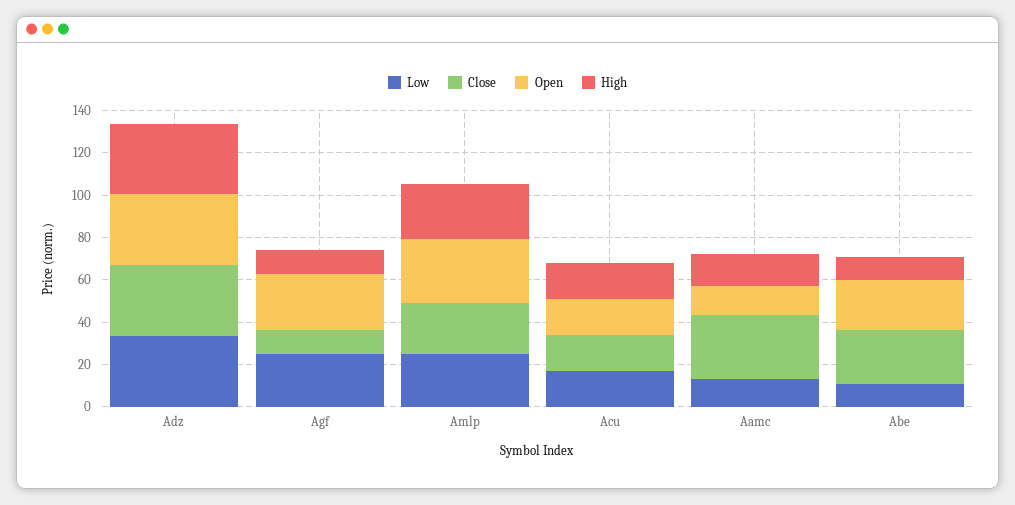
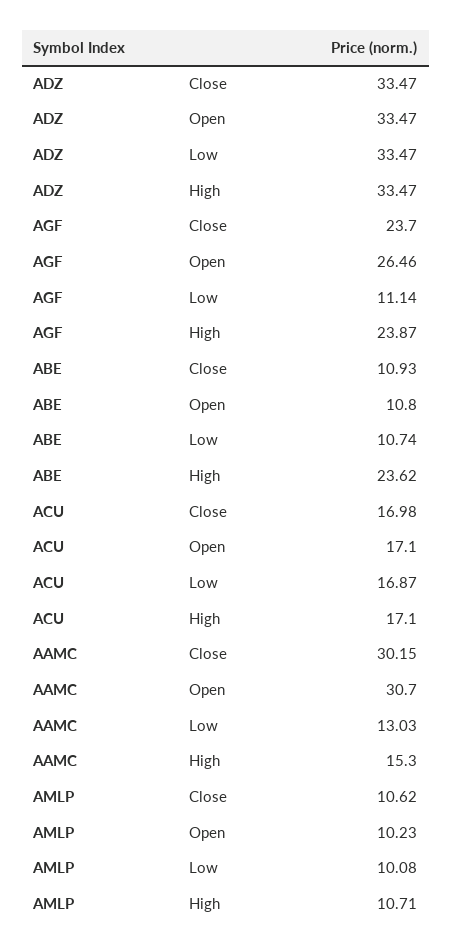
  {
    "Low": {
      "Adz": 33.47,
-     "Agf": 25,
+     "Agf": 11.14,
-     "Amlp": 25,
+     "Amlp": 10.08,
      "Acu": 16.87,
      "Aamc": 13.03,
      "Abe": 10.74
    },
    "Close": {
      "Adz": 33.47,
-     "Agf": 10,
+     "Agf": 23.7,
-     "Amlp": 25,
+     "Amlp": 10.62,
      "Acu": 16.98,
      "Aamc": 30.15,
-     "Abe": 25
+     "Abe": 10.93
    },
    "Open": {
      "Adz": 33.47,
      "Agf": 26.46,
-     "Amlp": 30,
+     "Amlp": 10.23,
      "Acu": 17.1,
-     "Aamc": 15,
+     "Aamc": 30.7,
-     "Abe": 25
+     "Abe": 10.8
    },
    "High": {
      "Adz": 33.47,
-     "Agf": 10,
+     "Agf": 23.87,
-     "Amlp": 25,
+     "Amlp": 10.71,
      "Acu": 17.1,
      "Aamc": 15.3,
-     "Abe": 10
+     "Abe": 23.62
    }
  }

